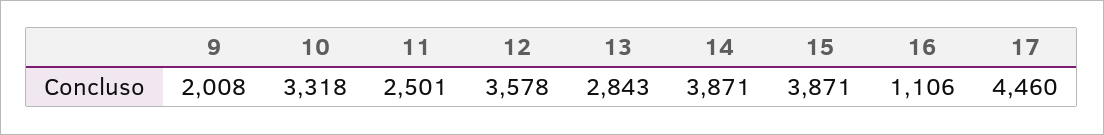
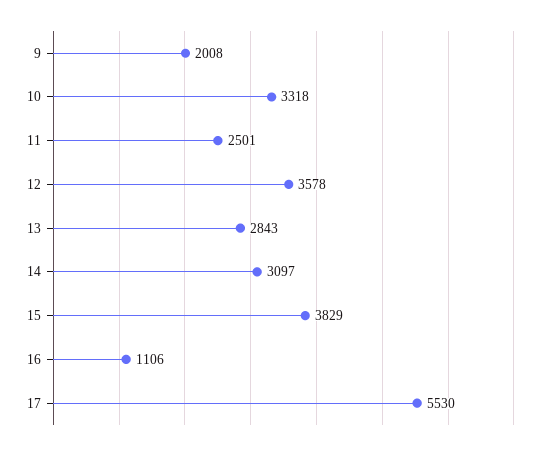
  {
    "9": 2008,
    "10": 3318,
    "11": 2501,
    "12": 3578,
    "13": 2843,
-   "14": 3871,
+   "14": 3097,
-   "15": 3871,
+   "15": 3829,
    "16": 1106,
-   "17": 4460
+   "17": 5530
  }

